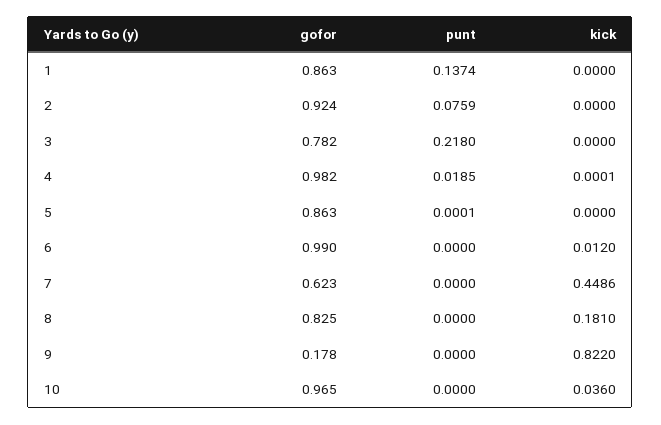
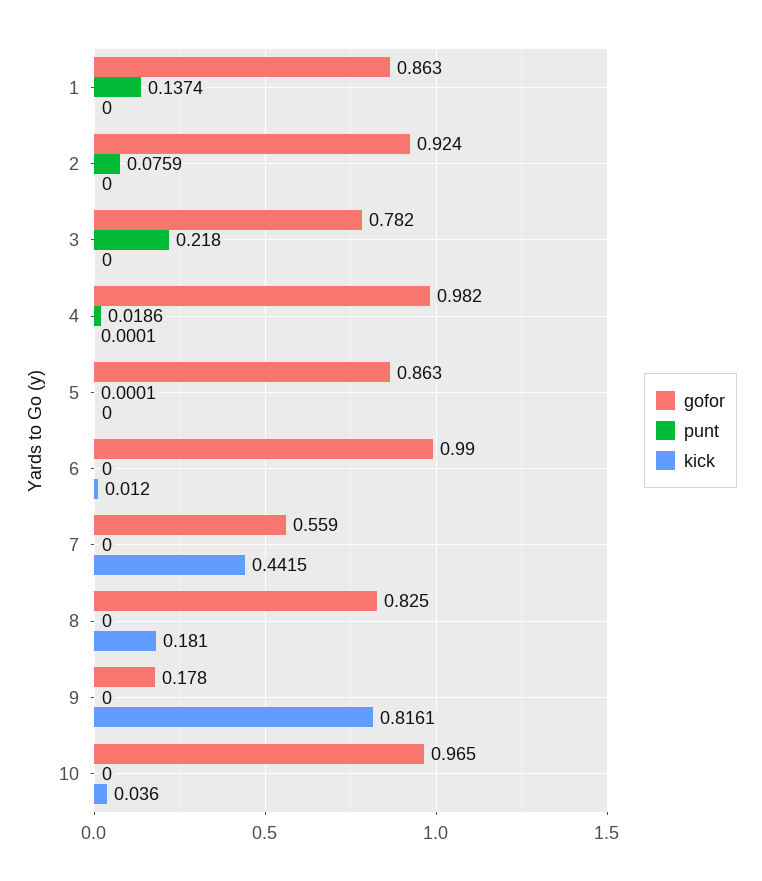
  {
    "gofor": {
      "1": 0.863,
      "2": 0.924,
      "3": 0.782,
      "4": 0.982,
      "5": 0.863,
      "6": 0.99,
-     "7": 0.623,
+     "7": 0.559,
      "8": 0.825,
      "9": 0.178,
      "10": 0.965
    },
    "punt": {
      "1": 0.1374,
      "2": 0.0759,
      "3": 0.218,
-     "4": 0.0185,
+     "4": 0.0186,
      "5": 0.0001,
      "6": 0,
      "7": 0,
      "8": 0,
      "9": 0,
      "10": 0
    },
    "kick": {
      "1": 0,
      "2": 0,
      "3": 0,
      "4": 0.0001,
      "5": 0,
      "6": 0.012,
-     "7": 0.4486,
+     "7": 0.4415,
      "8": 0.181,
-     "9": 0.822,
+     "9": 0.8161,
      "10": 0.036
    }
  }

